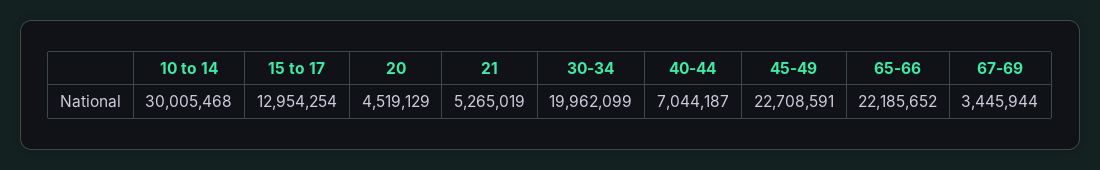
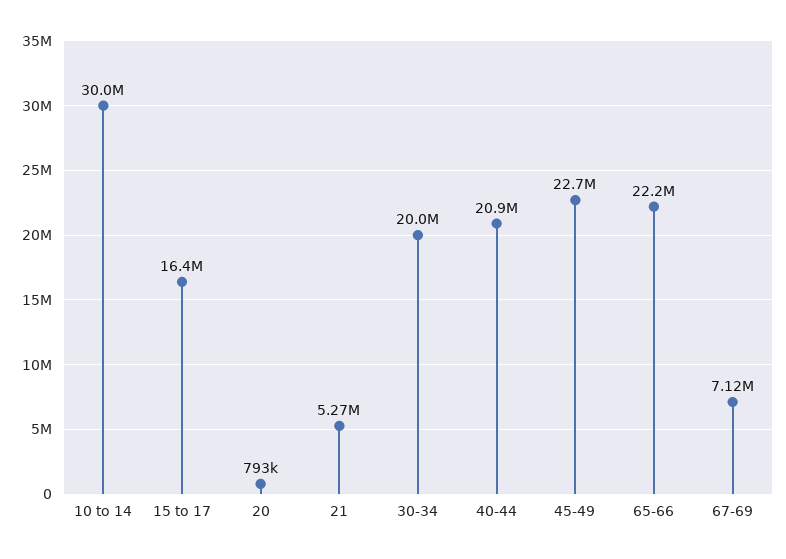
  {
    "10 to 14": 30005468,
-   "15 to 17": 12954254,
+   "15 to 17": 16400000,
-   "20": 4519129,
+   "20": 793000,
    "21": 5265019,
    "30-34": 19962099,
-   "40-44": 7044187,
+   "40-44": 20900000,
    "45-49": 22708591,
    "65-66": 22185652,
-   "67-69": 3445944
+   "67-69": 7120000
  }

